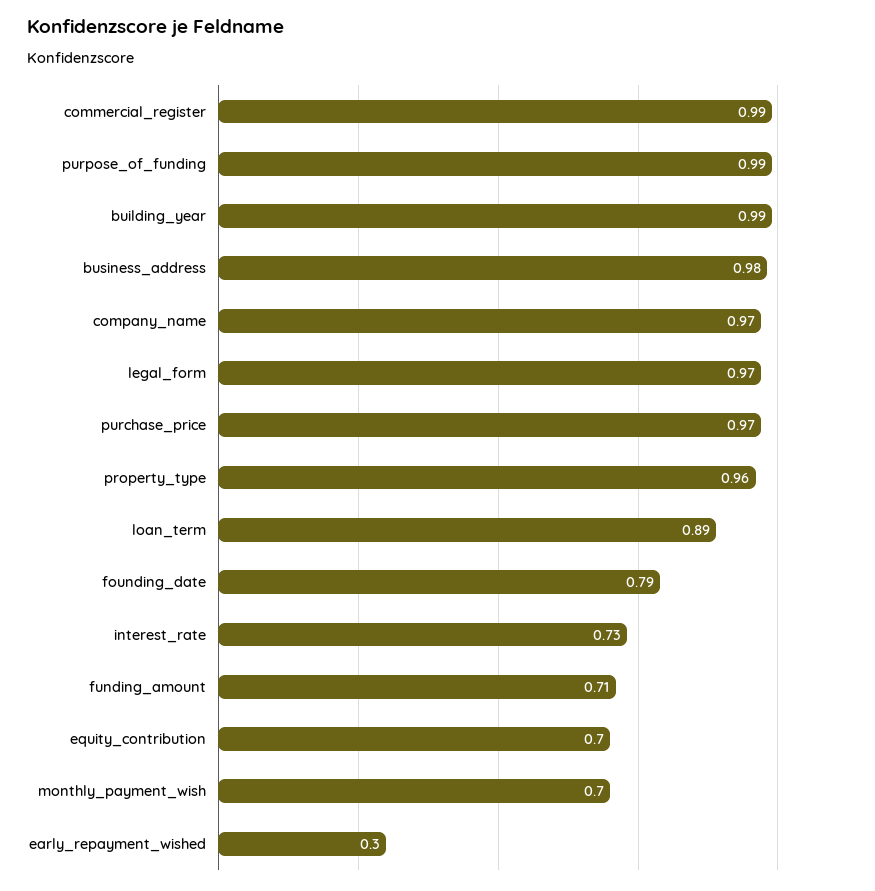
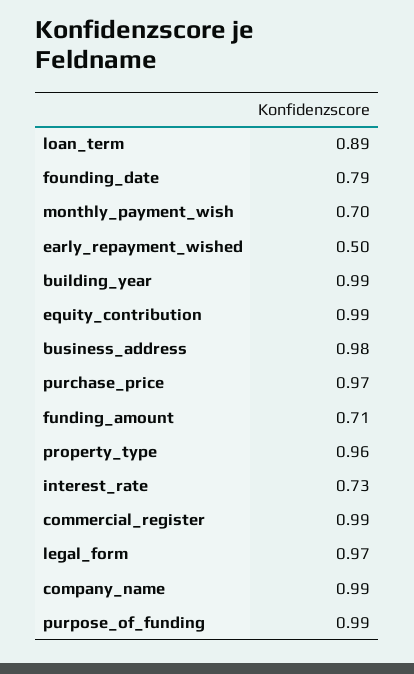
  {
    "commercial_register": 0.99,
    "purpose_of_funding": 0.99,
    "building_year": 0.99,
    "business_address": 0.98,
-   "company_name": 0.97,
+   "company_name": 0.99,
    "legal_form": 0.97,
    "purchase_price": 0.97,
    "property_type": 0.96,
    "loan_term": 0.89,
    "founding_date": 0.79,
    "interest_rate": 0.73,
    "funding_amount": 0.71,
-   "equity_contribution": 0.7,
+   "equity_contribution": 0.99,
    "monthly_payment_wish": 0.7,
-   "early_repayment_wished": 0.3
+   "early_repayment_wished": 0.5
  }

